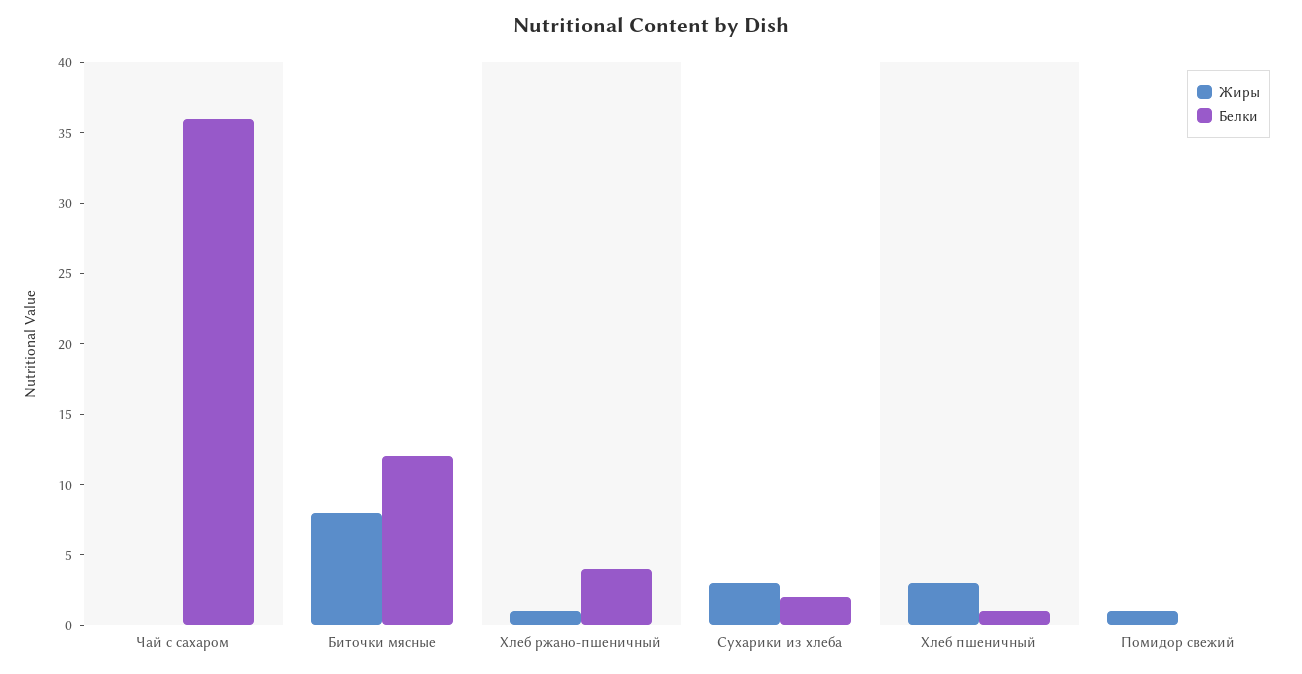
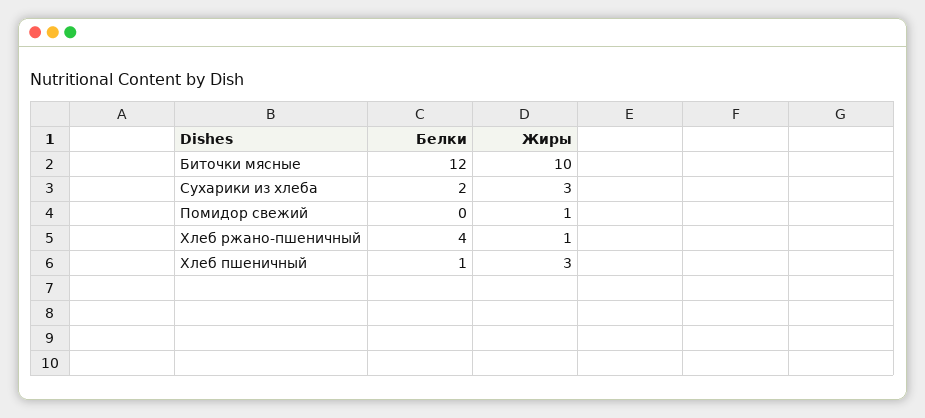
  {
    "Жиры": {
-     "Чай с сахаром": 0,
-     "Биточки мясные": 8,
+     "Биточки мясные": 10,
      "Хлеб ржано-пшеничный": 1,
      "Сухарики из хлеба": 3,
      "Хлеб пшеничный": 3,
      "Помидор свежий": 1
    },
    "Белки": {
-     "Чай с сахаром": 36,
      "Биточки мясные": 12,
      "Хлеб ржано-пшеничный": 4,
      "Сухарики из хлеба": 2,
      "Хлеб пшеничный": 1,
      "Помидор свежий": 0
    }
  }

